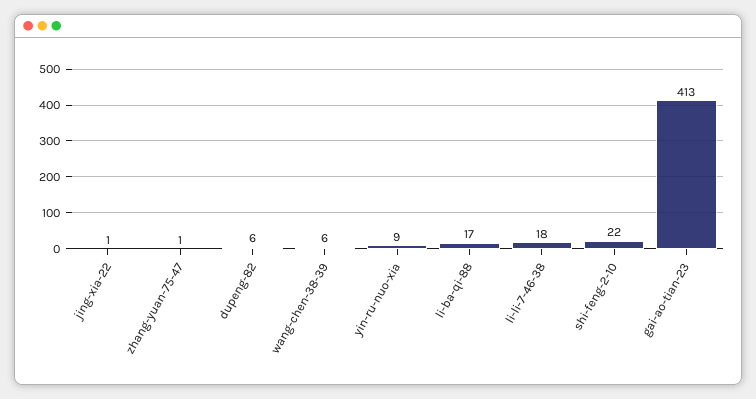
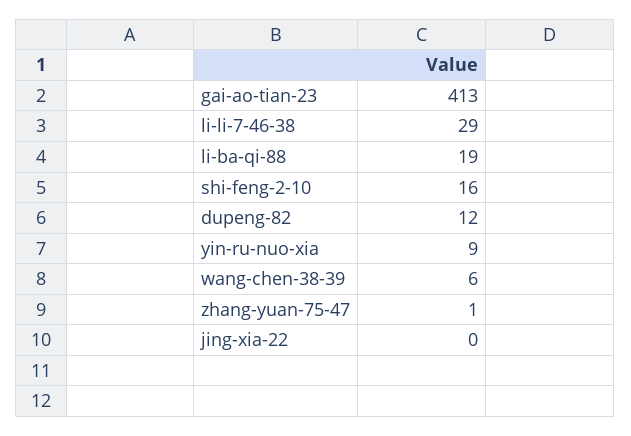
  {
-   "jing-xia-22": 1,
+   "jing-xia-22": 0,
    "zhang-yuan-75-47": 1,
-   "dupeng-82": 6,
+   "dupeng-82": 12,
    "wang-chen-38-39": 6,
    "yin-ru-nuo-xia": 9,
-   "li-ba-qi-88": 17,
+   "li-ba-qi-88": 19,
-   "li-li-7-46-38": 18,
+   "li-li-7-46-38": 29,
-   "shi-feng-2-10": 22,
+   "shi-feng-2-10": 16,
    "gai-ao-tian-23": 413
  }

